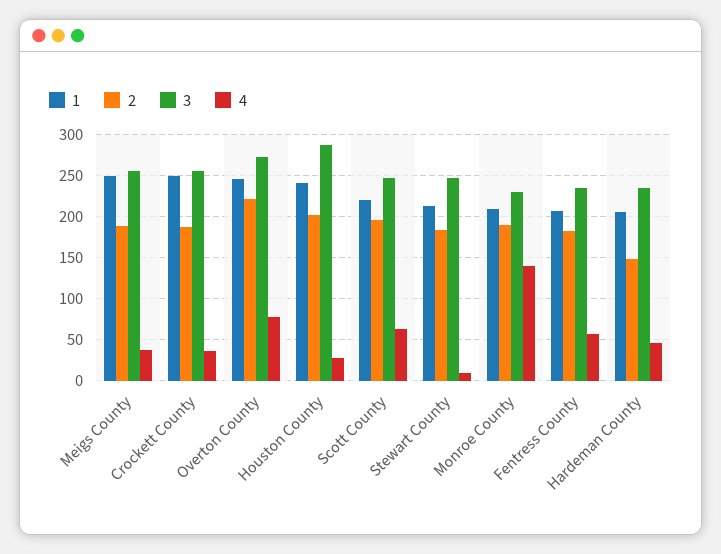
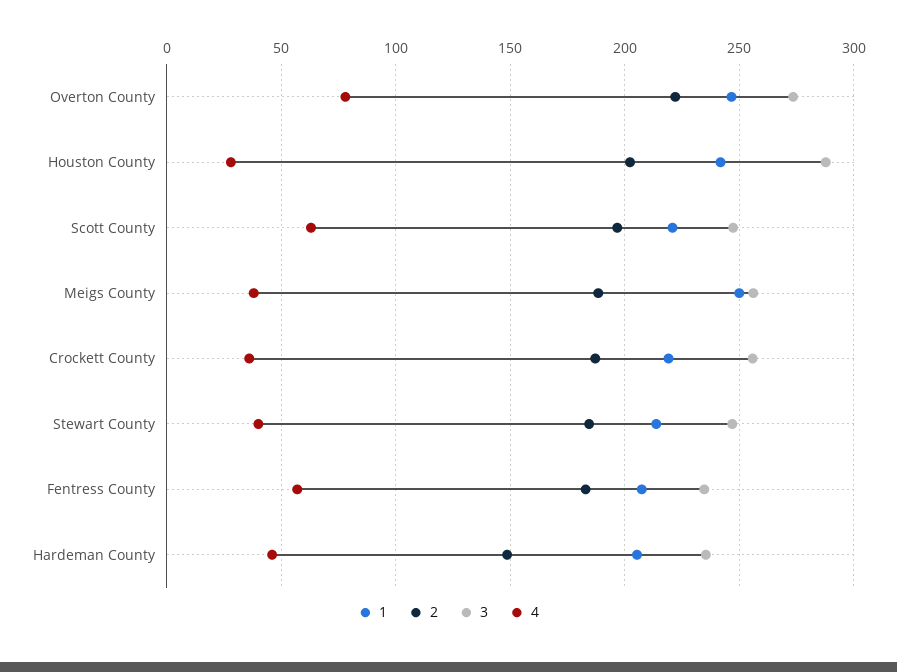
  {
    "1": {
      "Meigs County": 250,
-     "Crockett County": 250,
+     "Crockett County": 220,
      "Overton County": 245,
      "Houston County": 240,
      "Scott County": 220,
      "Stewart County": 215,
-     "Monroe County": 210,
      "Fentress County": 205,
      "Hardeman County": 205
    },
    "2": {
      "Meigs County": 190,
      "Crockett County": 185,
      "Overton County": 220,
      "Houston County": 200,
      "Scott County": 195,
      "Stewart County": 185,
-     "Monroe County": 190,
      "Fentress County": 185,
      "Hardeman County": 150
    },
    "3": {
      "Meigs County": 255,
      "Crockett County": 255,
      "Overton County": 275,
      "Houston County": 290,
      "Scott County": 245,
      "Stewart County": 245,
-     "Monroe County": 230,
      "Fentress County": 235,
      "Hardeman County": 235
    },
    "4": {
      "Meigs County": 40,
      "Crockett County": 35,
      "Overton County": 80,
      "Houston County": 30,
      "Scott County": 65,
-     "Stewart County": 10,
+     "Stewart County": 40,
-     "Monroe County": 140,
      "Fentress County": 55,
      "Hardeman County": 45
    }
  }

